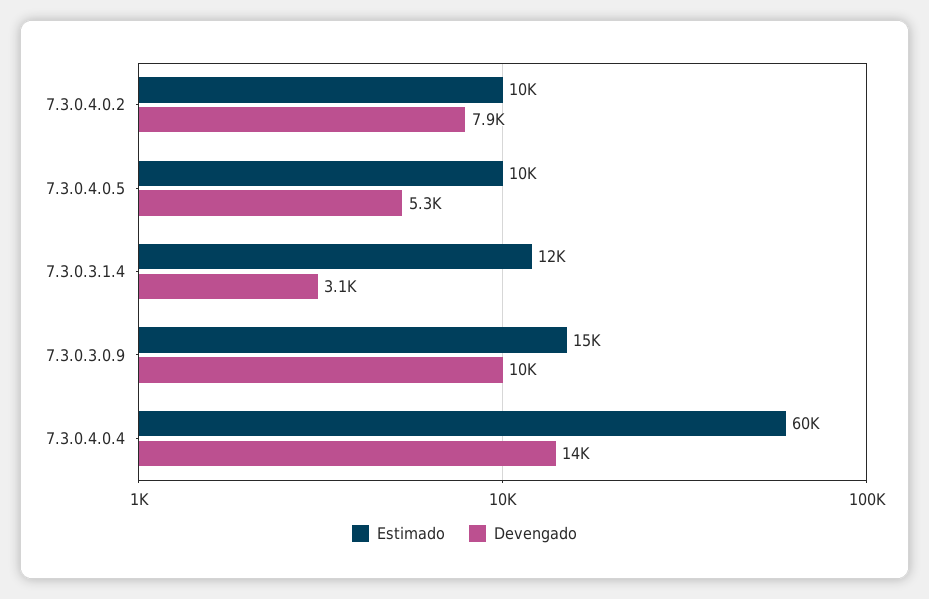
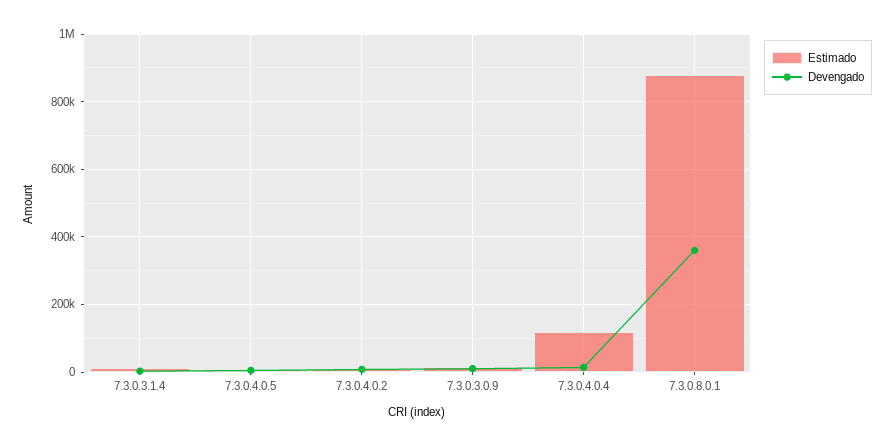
  {
    "Estimado": {
      "7.3.0.4.0.2": 10000,
      "7.3.0.4.0.5": 10000,
      "7.3.0.3.1.4": 12000,
      "7.3.0.3.0.9": 15000,
-     "7.3.0.4.0.4": 60000
+     "7.3.0.4.0.4": 120000,
+     "7.3.0.8.0.1": 880000
    },
    "Devengado": {
      "7.3.0.4.0.2": 7900,
      "7.3.0.4.0.5": 5300,
      "7.3.0.3.1.4": 3100,
      "7.3.0.3.0.9": 10000,
-     "7.3.0.4.0.4": 14000
+     "7.3.0.4.0.4": 14000,
+     "7.3.0.8.0.1": 360000
    }
  }

